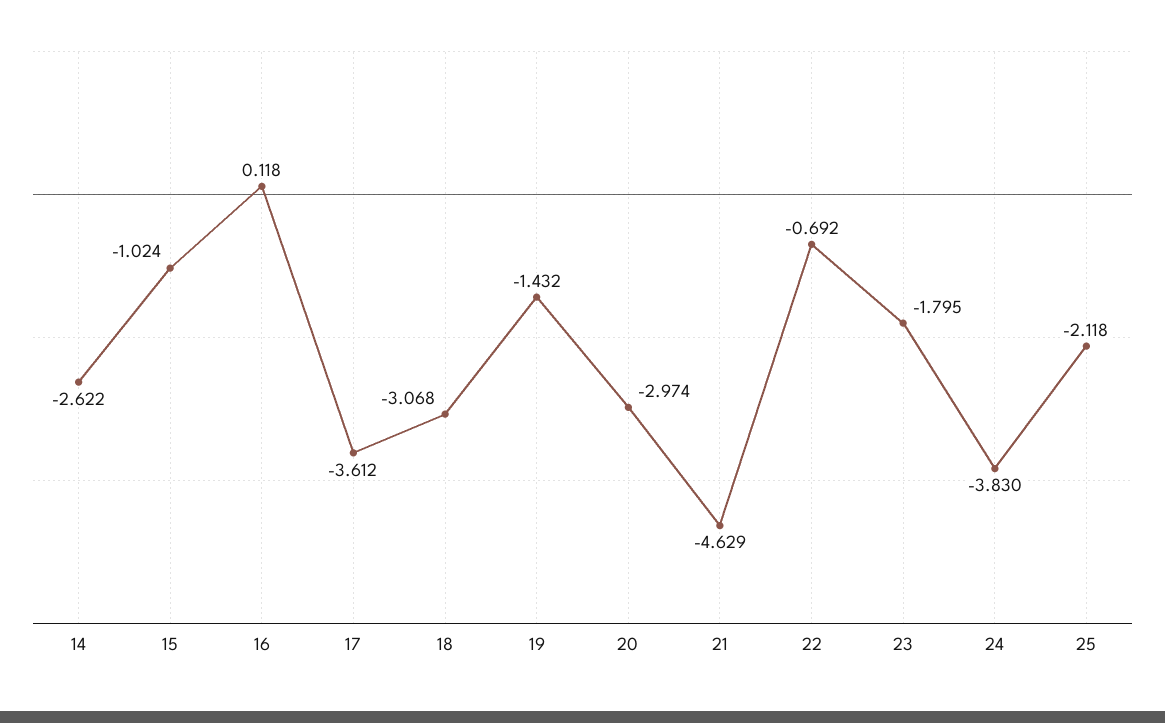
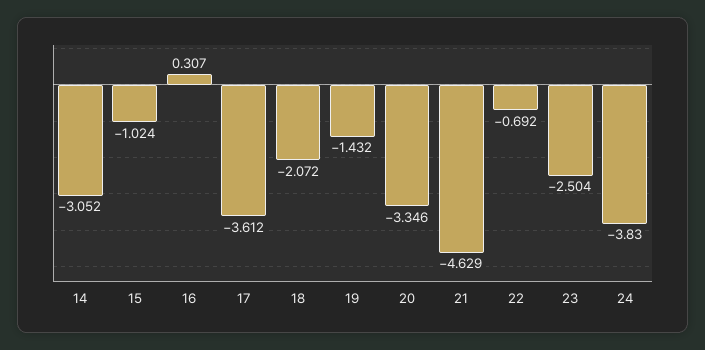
  {
-   "14": -2.622,
+   "14": -3.052,
    "15": -1.024,
-   "16": 0.118,
+   "16": 0.307,
    "17": -3.612,
-   "18": -3.068,
+   "18": -2.072,
    "19": -1.432,
-   "20": -2.974,
+   "20": -3.346,
    "21": -4.629,
    "22": -0.692,
-   "23": -1.795,
+   "23": -2.504,
-   "24": -3.83,
+   "24": -3.83
-   "25": -2.118
  }

